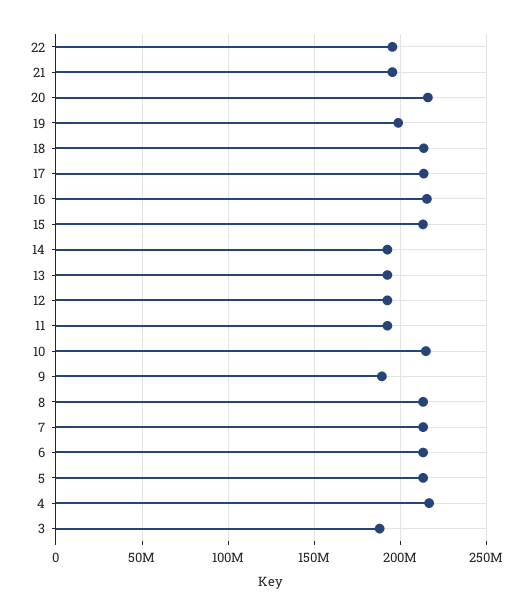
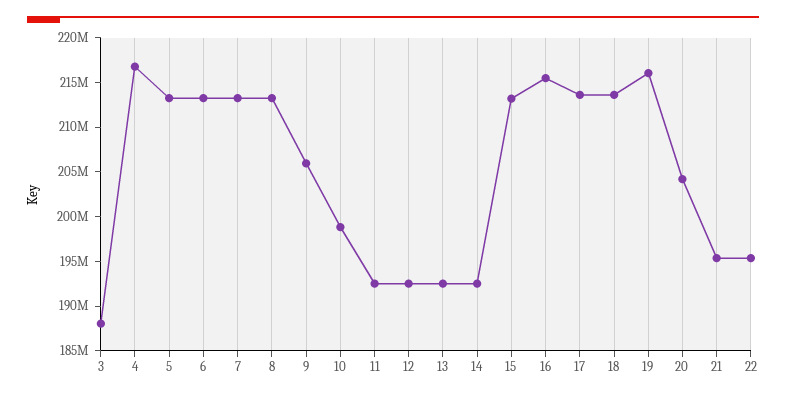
  {
    "22": 195000000,
    "21": 195000000,
-   "20": 215000000,
+   "20": 204000000,
-   "19": 200000000,
+   "19": 216000000,
    "18": 214000000,
    "17": 214000000,
    "16": 215000000,
    "15": 213000000,
    "14": 193000000,
    "13": 193000000,
    "12": 193000000,
    "11": 193000000,
-   "10": 215000000,
+   "10": 199000000,
-   "9": 190000000,
+   "9": 206000000,
    "8": 213000000,
    "7": 213000000,
    "6": 213000000,
    "5": 213000000,
    "4": 217000000,
    "3": 188000000
  }

